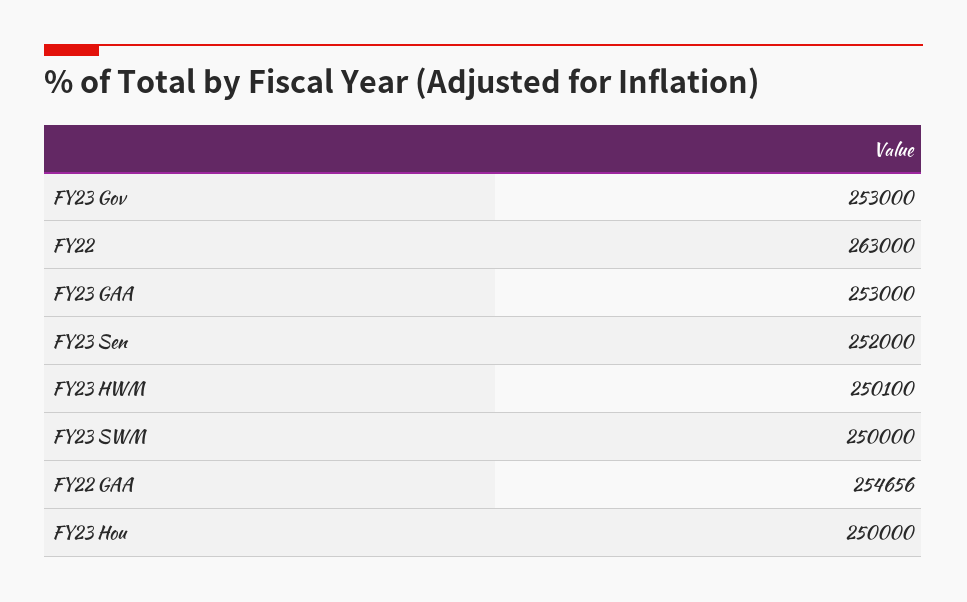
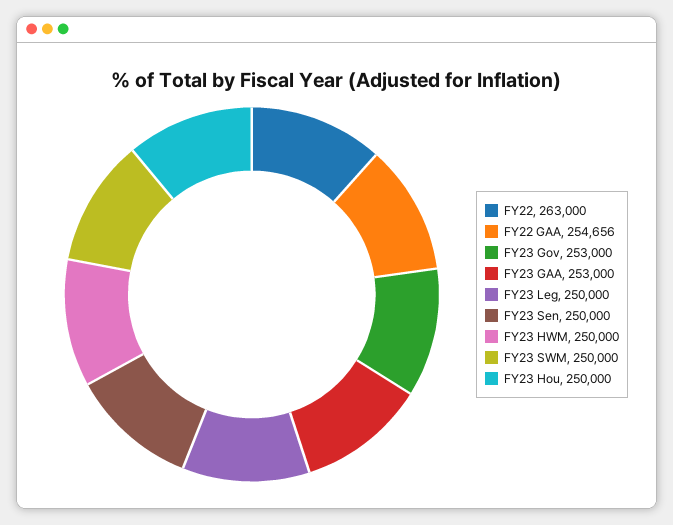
  {
    "FY23 Gov": 253000,
    "FY22": 263000,
    "FY23 GAA": 253000,
-   "FY23 Sen": 252000,
+   "FY23 Sen": 250000,
-   "FY23 HWM": 250100,
+   "FY23 HWM": 250000,
    "FY23 SWM": 250000,
    "FY22 GAA": 254656,
-   "FY23 Hou": 250000
+   "FY23 Hou": 250000,
+   "FY23 Leg": 250000
  }

